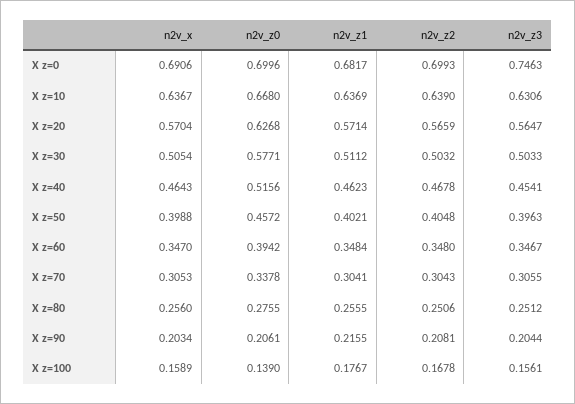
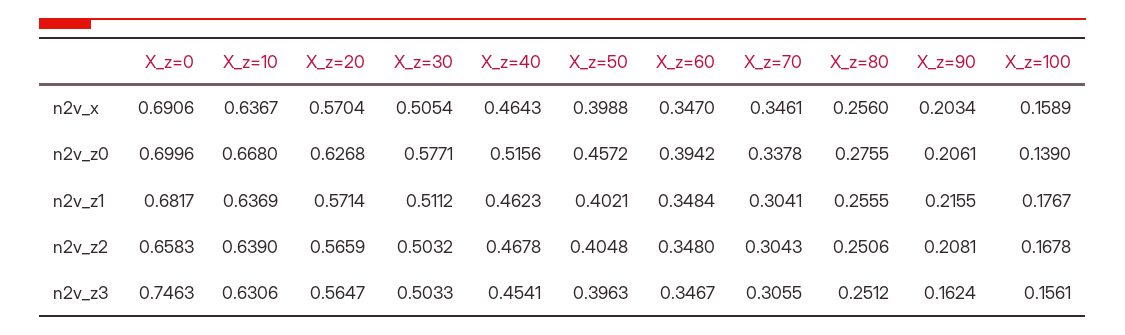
  {
    "n2v_x": {
      "X z=0": 0.6906,
      "X z=10": 0.6367,
      "X z=20": 0.5704,
      "X z=30": 0.5054,
      "X z=40": 0.4643,
      "X z=50": 0.3988,
      "X z=60": 0.347,
-     "X z=70": 0.3053,
+     "X z=70": 0.3461,
      "X z=80": 0.256,
      "X z=90": 0.2034,
      "X z=100": 0.1589
    },
    "n2v_z0": {
      "X z=0": 0.6996,
      "X z=10": 0.668,
      "X z=20": 0.6268,
      "X z=30": 0.5771,
      "X z=40": 0.5156,
      "X z=50": 0.4572,
      "X z=60": 0.3942,
      "X z=70": 0.3378,
      "X z=80": 0.2755,
      "X z=90": 0.2061,
      "X z=100": 0.139
    },
    "n2v_z1": {
      "X z=0": 0.6817,
      "X z=10": 0.6369,
      "X z=20": 0.5714,
      "X z=30": 0.5112,
      "X z=40": 0.4623,
      "X z=50": 0.4021,
      "X z=60": 0.3484,
      "X z=70": 0.3041,
      "X z=80": 0.2555,
      "X z=90": 0.2155,
      "X z=100": 0.1767
    },
    "n2v_z2": {
-     "X z=0": 0.6993,
+     "X z=0": 0.6583,
      "X z=10": 0.639,
      "X z=20": 0.5659,
      "X z=30": 0.5032,
      "X z=40": 0.4678,
      "X z=50": 0.4048,
      "X z=60": 0.348,
      "X z=70": 0.3043,
      "X z=80": 0.2506,
      "X z=90": 0.2081,
      "X z=100": 0.1678
    },
    "n2v_z3": {
      "X z=0": 0.7463,
      "X z=10": 0.6306,
      "X z=20": 0.5647,
      "X z=30": 0.5033,
      "X z=40": 0.4541,
      "X z=50": 0.3963,
      "X z=60": 0.3467,
      "X z=70": 0.3055,
      "X z=80": 0.2512,
-     "X z=90": 0.2044,
+     "X z=90": 0.1624,
      "X z=100": 0.1561
    }
  }

